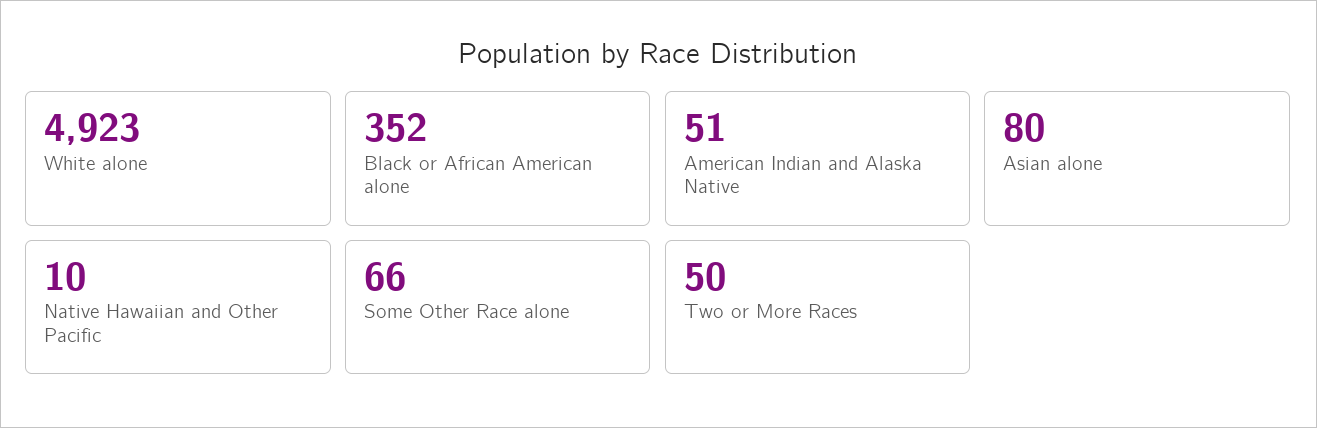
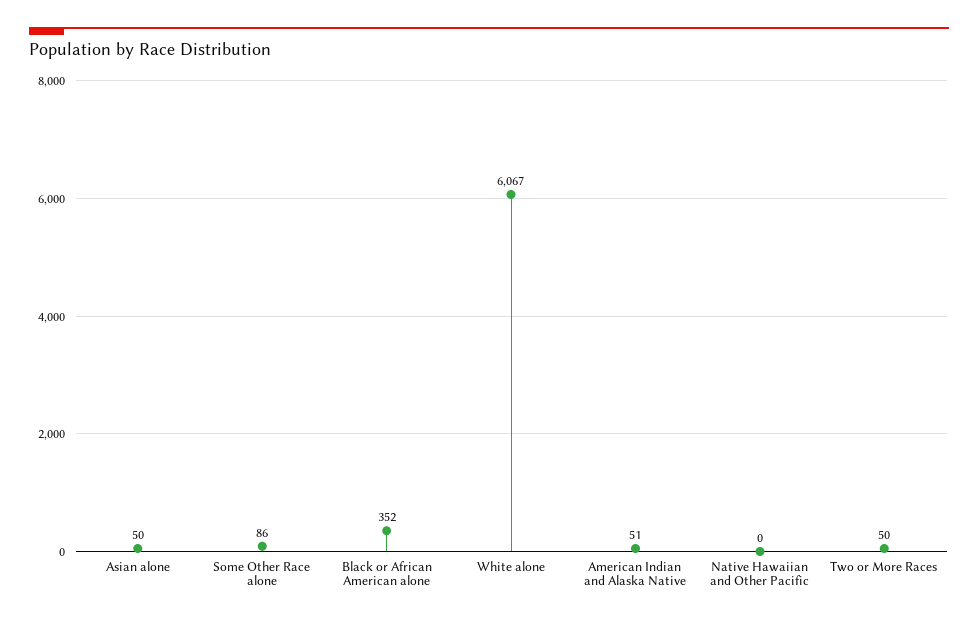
  {
-   "White alone": 4923,
+   "White alone": 6067,
    "Black or African American alone": 352,
    "American Indian and Alaska Native": 51,
-   "Asian alone": 80,
+   "Asian alone": 50,
-   "Native Hawaiian and Other Pacific": 10,
+   "Native Hawaiian and Other Pacific": 0,
-   "Some Other Race alone": 66,
+   "Some Other Race alone": 86,
    "Two or More Races": 50
  }

